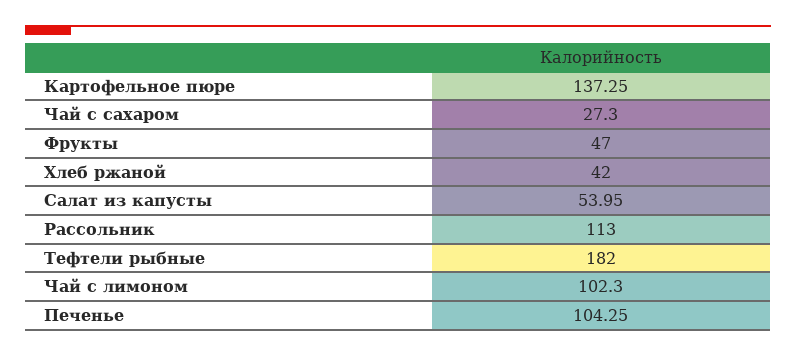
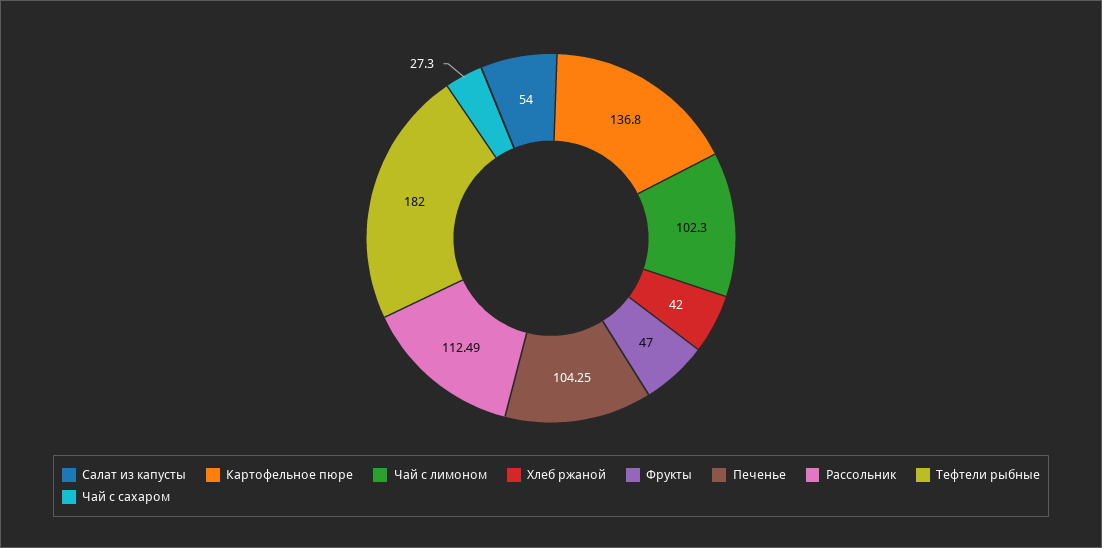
  {
-   "Картофельное пюре": 137.25,
+   "Картофельное пюре": 136.8,
    "Чай с сахаром": 27.3,
    "Фрукты": 47,
    "Хлеб ржаной": 42,
-   "Салат из капусты": 53.95,
+   "Салат из капусты": 54,
-   "Рассольник": 113,
+   "Рассольник": 112.49,
    "Тефтели рыбные": 182,
    "Чай с лимоном": 102.3,
    "Печенье": 104.25
  }

